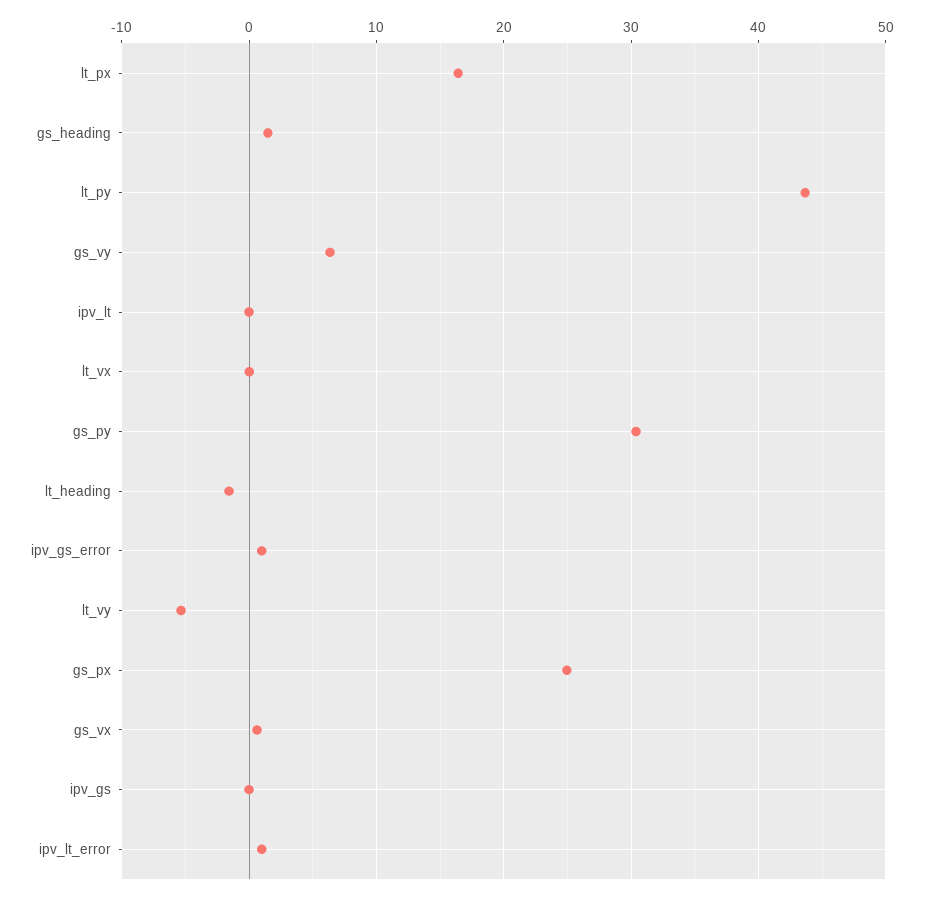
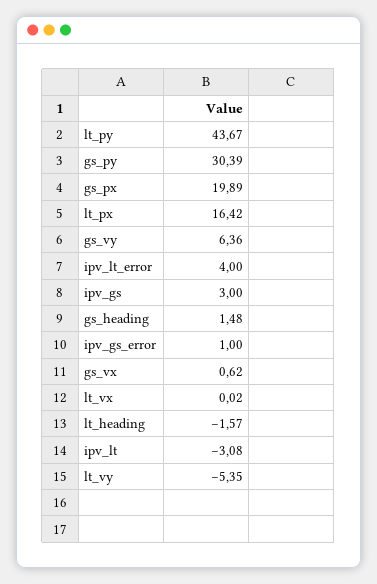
  {
    "lt_px": 16.42,
    "gs_heading": 1.48,
    "lt_py": 43.67,
    "gs_vy": 6.36,
-   "ipv_lt": 0,
+   "ipv_lt": -3.08,
    "lt_vx": 0.02,
    "gs_py": 30.39,
    "lt_heading": -1.57,
    "ipv_gs_error": 1,
    "lt_vy": -5.35,
-   "gs_px": 25,
+   "gs_px": 19.89,
    "gs_vx": 0.62,
-   "ipv_gs": 0,
+   "ipv_gs": 3,
-   "ipv_lt_error": 1
+   "ipv_lt_error": 4
  }

